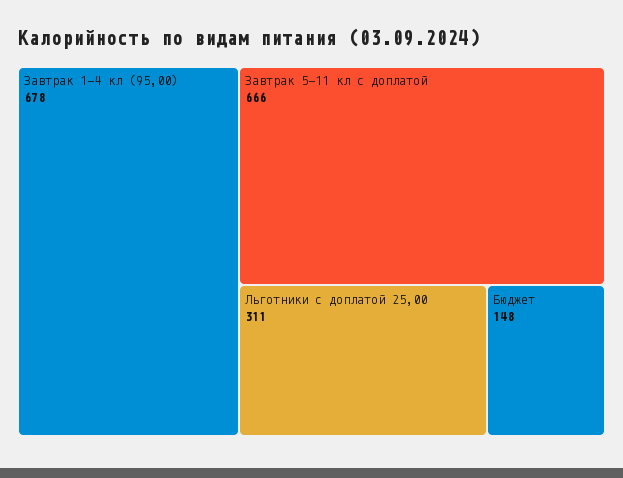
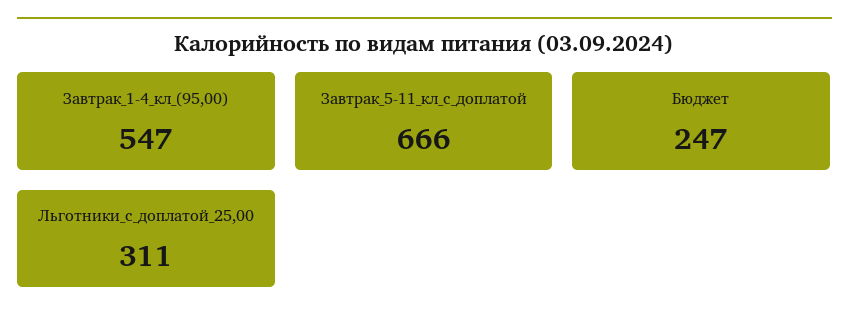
  {
-   "Завтрак 1-4 кл (95,00)": 678,
+   "Завтрак 1-4 кл (95,00)": 547,
    "Завтрак 5-11 кл с доплатой": 666,
    "Льготники с доплатой 25,00": 311,
-   "Бюджет": 148
+   "Бюджет": 247
  }

